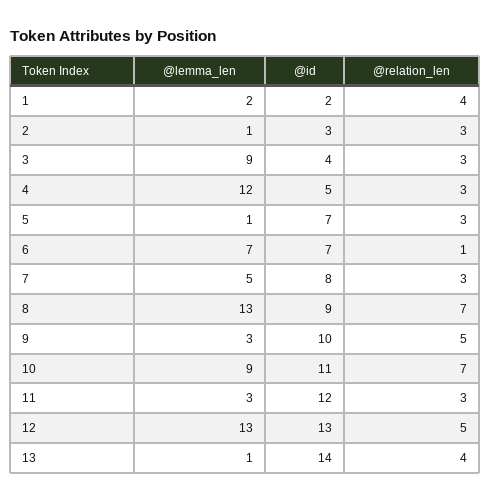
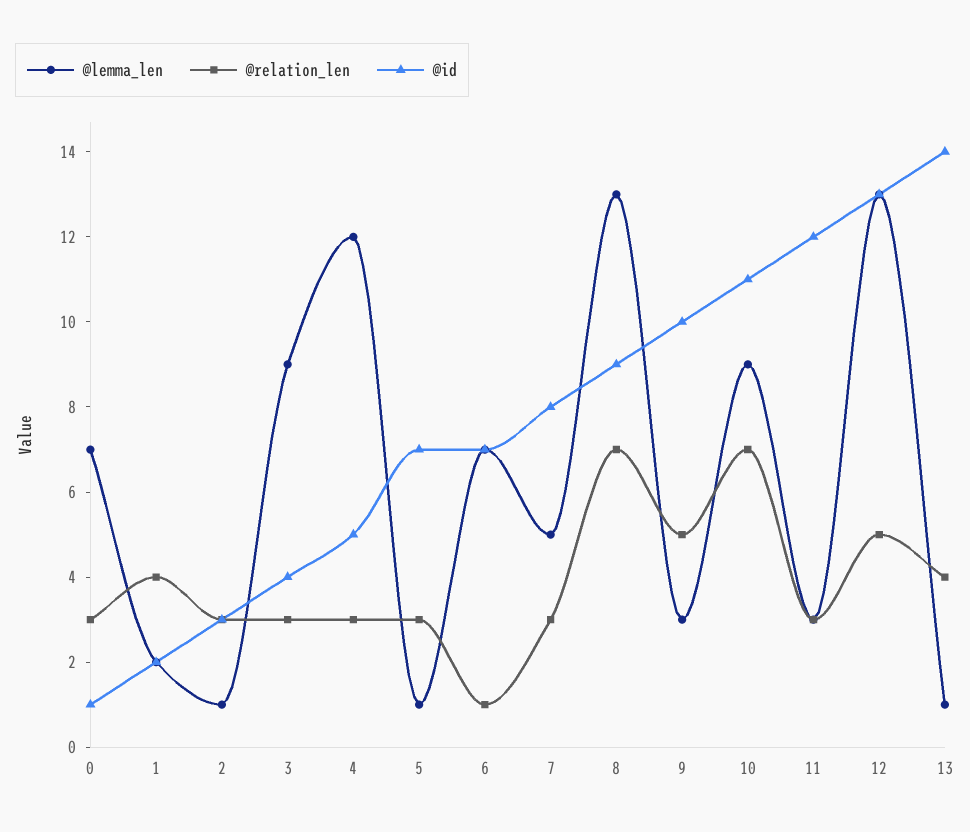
  {
    "@lemma_len": {
      "1": 2,
      "2": 1,
      "3": 9,
      "4": 12,
      "5": 1,
      "6": 7,
      "7": 5,
      "8": 13,
      "9": 3,
      "10": 9,
      "11": 3,
      "12": 13,
-     "13": 1
+     "13": 1,
+     "0": 7
    },
    "@id": {
      "1": 2,
      "2": 3,
      "3": 4,
      "4": 5,
      "5": 7,
      "6": 7,
      "7": 8,
      "8": 9,
      "9": 10,
      "10": 11,
      "11": 12,
      "12": 13,
-     "13": 14
+     "13": 14,
+     "0": 1
    },
    "@relation_len": {
      "1": 4,
      "2": 3,
      "3": 3,
      "4": 3,
      "5": 3,
      "6": 1,
      "7": 3,
      "8": 7,
      "9": 5,
      "10": 7,
      "11": 3,
      "12": 5,
-     "13": 4
+     "13": 4,
+     "0": 3
    }
  }

